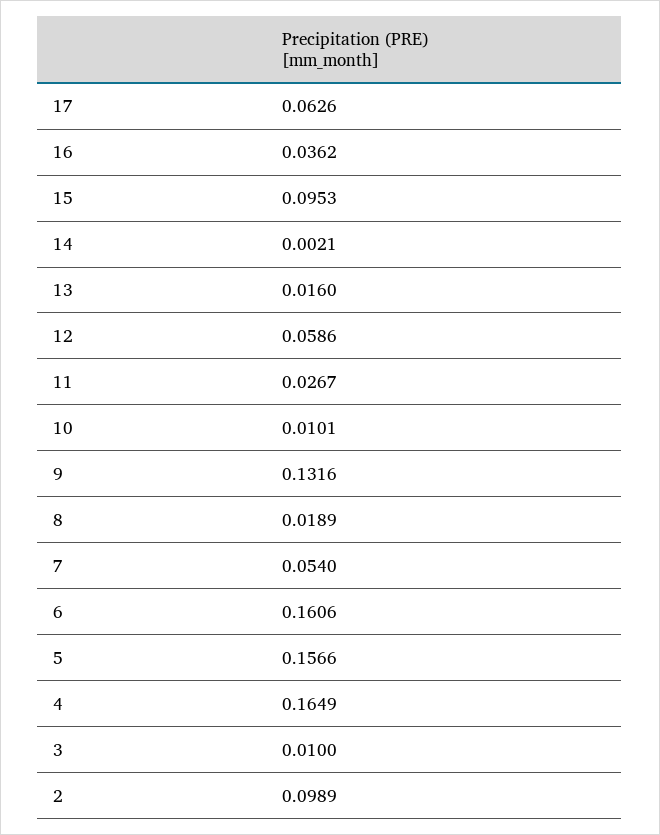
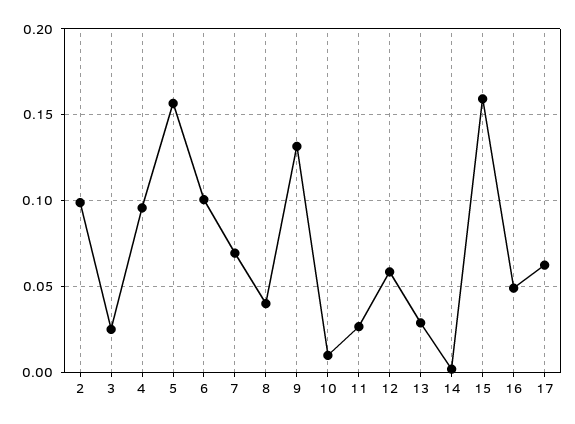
  {
    "17": 0.0626,
-   "16": 0.0362,
+   "16": 0.05,
-   "15": 0.0953,
+   "15": 0.16,
    "14": 0.0021,
-   "13": 0.016,
+   "13": 0.03,
    "12": 0.0586,
    "11": 0.0267,
    "10": 0.0101,
    "9": 0.1316,
-   "8": 0.0189,
+   "8": 0.04,
-   "7": 0.054,
+   "7": 0.07,
-   "6": 0.1606,
+   "6": 0.1,
    "5": 0.1566,
-   "4": 0.1649,
+   "4": 0.095,
-   "3": 0.01,
+   "3": 0.025,
    "2": 0.0989
  }

